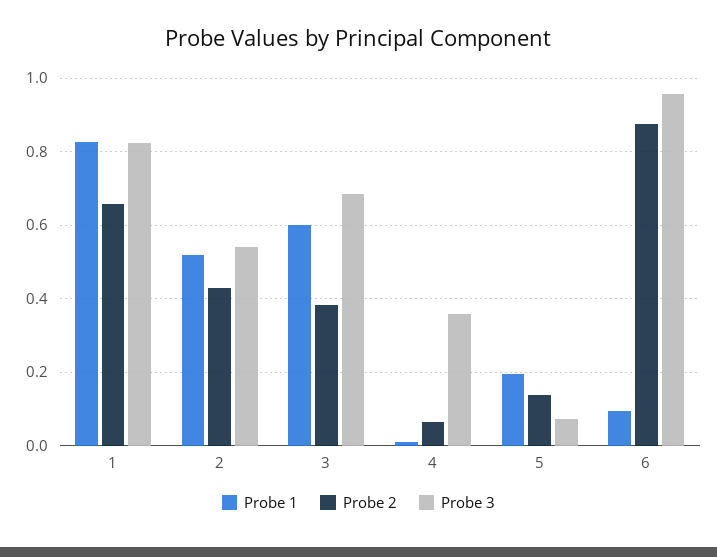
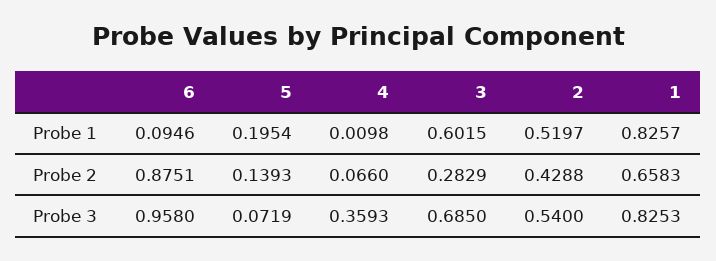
  {
    "Probe 1": {
      "1": 0.8257,
      "2": 0.5197,
      "3": 0.6015,
      "4": 0.0098,
      "5": 0.1954,
      "6": 0.0946
    },
    "Probe 2": {
      "1": 0.6583,
      "2": 0.4288,
-     "3": 0.38,
+     "3": 0.2829,
      "4": 0.066,
      "5": 0.1393,
      "6": 0.8751
    },
    "Probe 3": {
      "1": 0.8253,
      "2": 0.54,
      "3": 0.685,
      "4": 0.3593,
      "5": 0.0719,
      "6": 0.958
    }
  }

